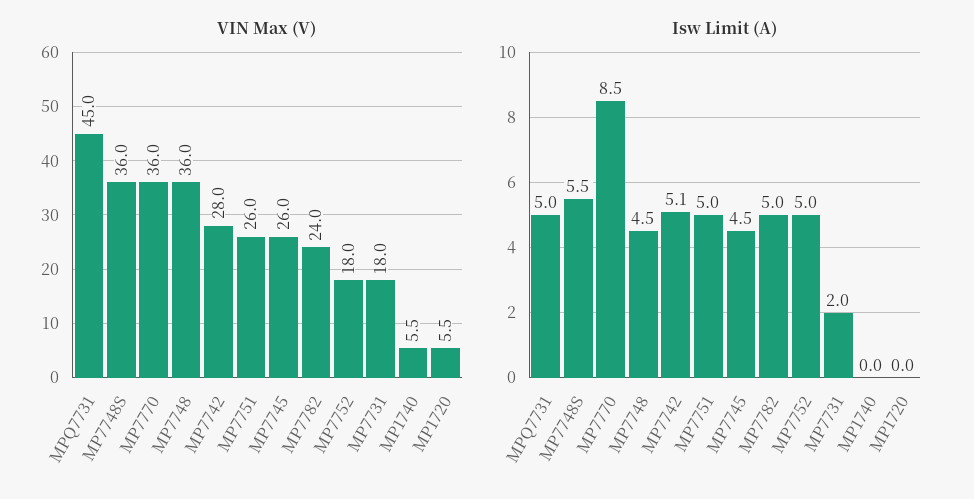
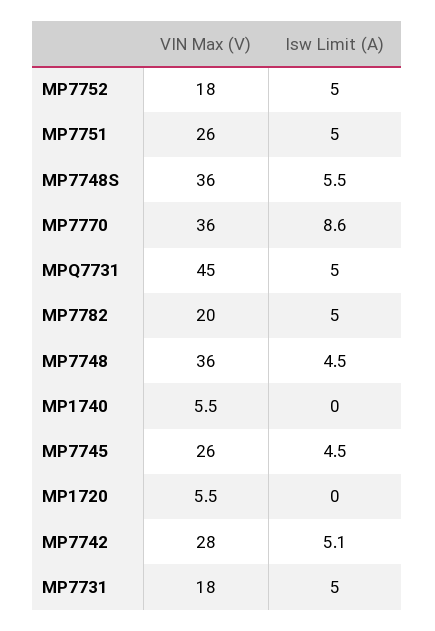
  {
    "VIN Max (V)": {
      "MPQ7731": 45,
      "MP7748S": 36,
      "MP7770": 36,
      "MP7748": 36,
      "MP7742": 28,
      "MP7751": 26,
      "MP7745": 26,
-     "MP7782": 24,
+     "MP7782": 20,
      "MP7752": 18,
      "MP7731": 18,
      "MP1740": 5.5,
      "MP1720": 5.5
    },
    "Isw Limit (A)": {
      "MPQ7731": 5,
      "MP7748S": 5.5,
-     "MP7770": 8.5,
+     "MP7770": 8.6,
      "MP7748": 4.5,
      "MP7742": 5.1,
      "MP7751": 5,
      "MP7745": 4.5,
      "MP7782": 5,
      "MP7752": 5,
-     "MP7731": 2,
+     "MP7731": 5,
      "MP1740": 0,
      "MP1720": 0
    }
  }

